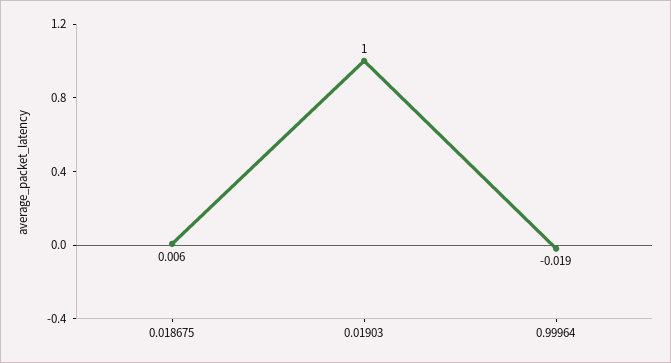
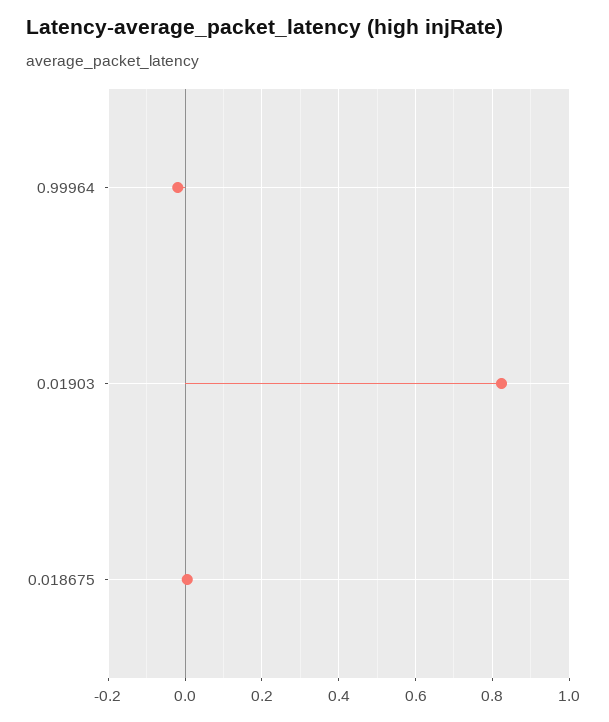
  {
    "0.018675": 0.006,
-   "0.01903": 1,
+   "0.01903": 0.82,
    "0.99964": -0.019
  }

